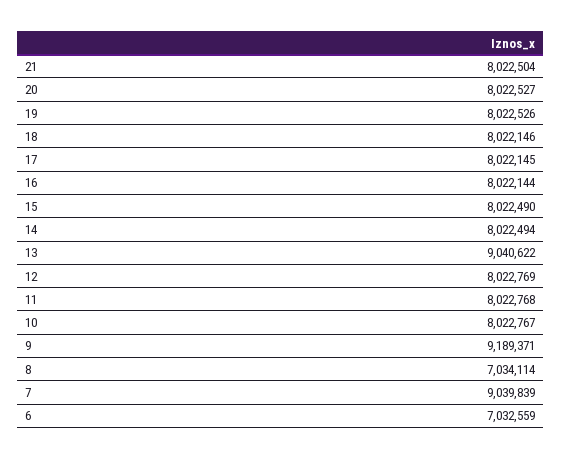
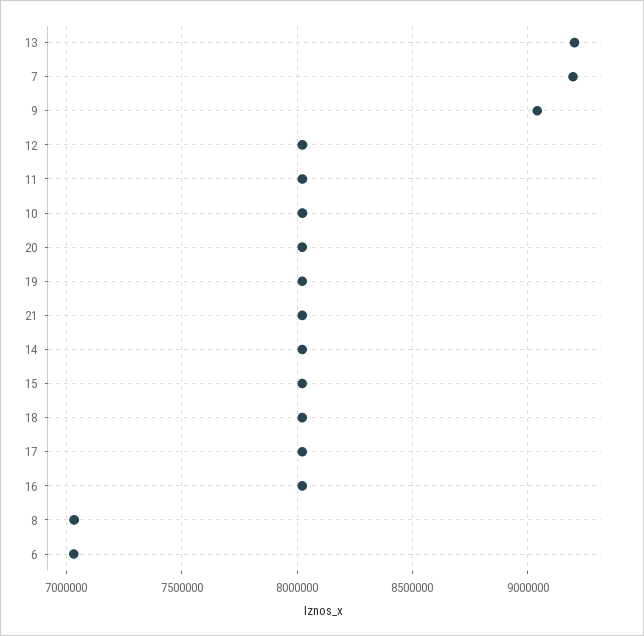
  {
    "21": 8022504,
    "20": 8022527,
    "19": 8022526,
    "18": 8022146,
    "17": 8022145,
    "16": 8022144,
    "15": 8022490,
    "14": 8022494,
-   "13": 9040622,
+   "13": 9200000,
    "12": 8022769,
    "11": 8022768,
    "10": 8022767,
-   "9": 9189371,
+   "9": 9050000,
    "8": 7034114,
-   "7": 9039839,
+   "7": 9200000,
    "6": 7032559
  }

